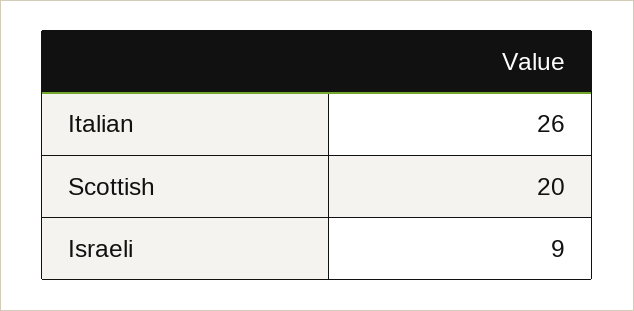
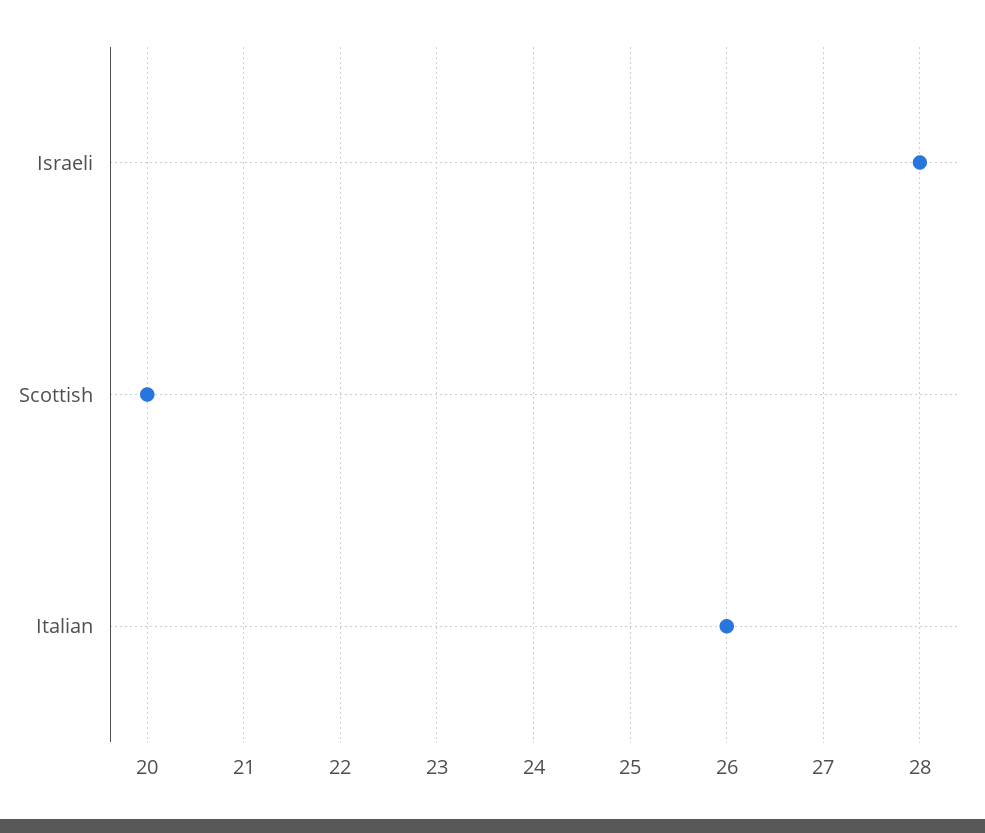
  {
    "Italian": 26,
    "Scottish": 20,
-   "Israeli": 9
+   "Israeli": 28
  }

